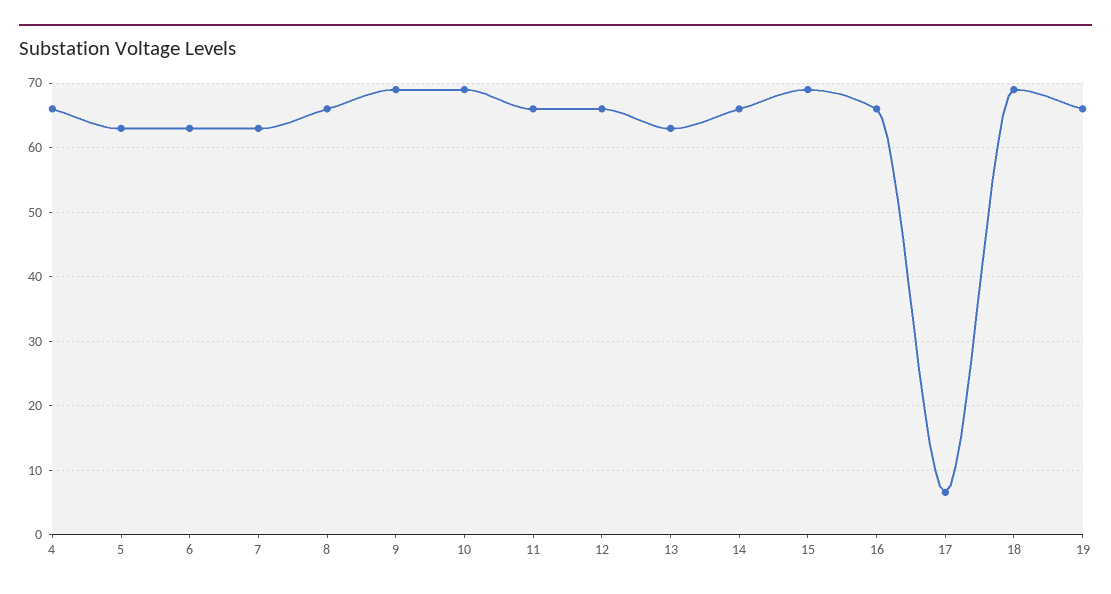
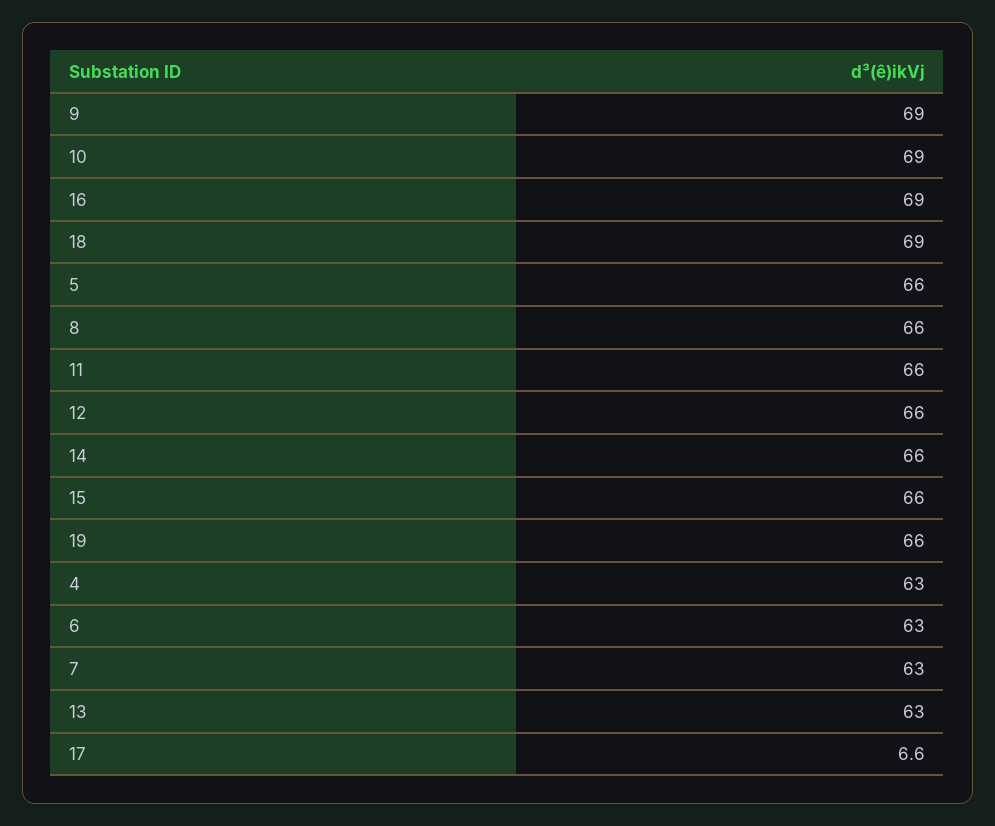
  {
-   "4": 66,
+   "4": 63,
-   "5": 63,
+   "5": 66,
    "6": 63,
    "7": 63,
    "8": 66,
    "9": 69,
    "10": 69,
    "11": 66,
    "12": 66,
    "13": 63,
    "14": 66,
-   "15": 69,
+   "15": 66,
-   "16": 66,
+   "16": 69,
    "17": 6.6,
    "18": 69,
    "19": 66
  }

